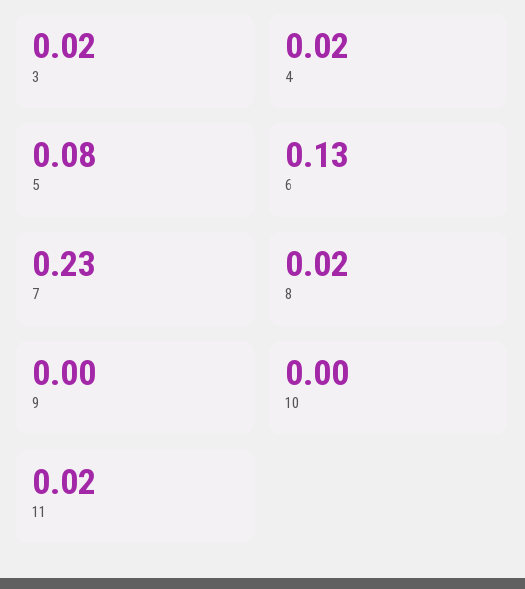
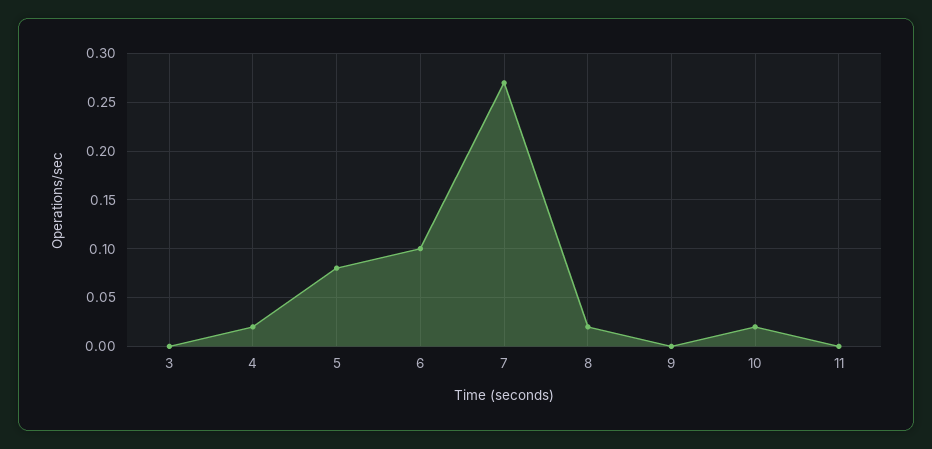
  {
-   "3": 0.02,
+   "3": 0,
    "4": 0.02,
    "5": 0.08,
-   "6": 0.13,
+   "6": 0.1,
-   "7": 0.23,
+   "7": 0.27,
    "8": 0.02,
    "9": 0,
-   "10": 0,
+   "10": 0.02,
-   "11": 0.02
+   "11": 0
  }

